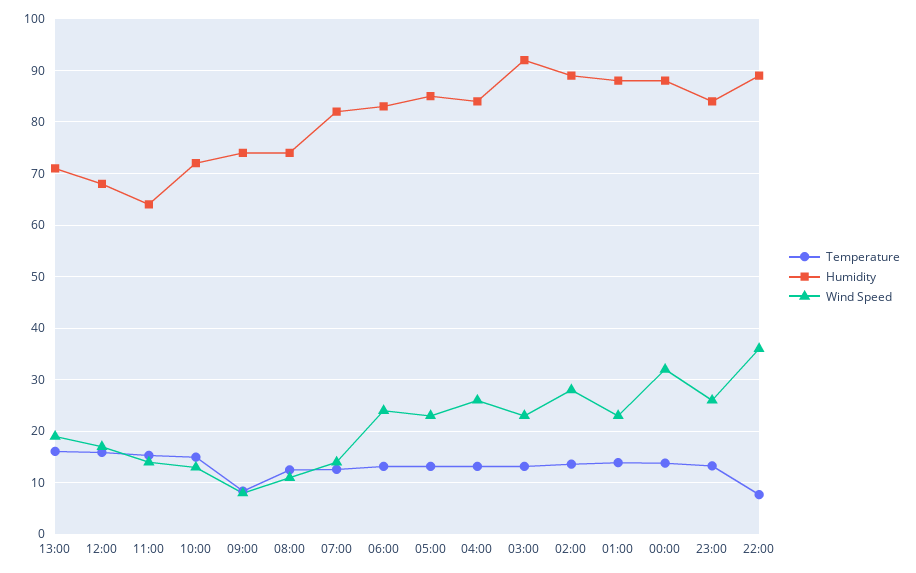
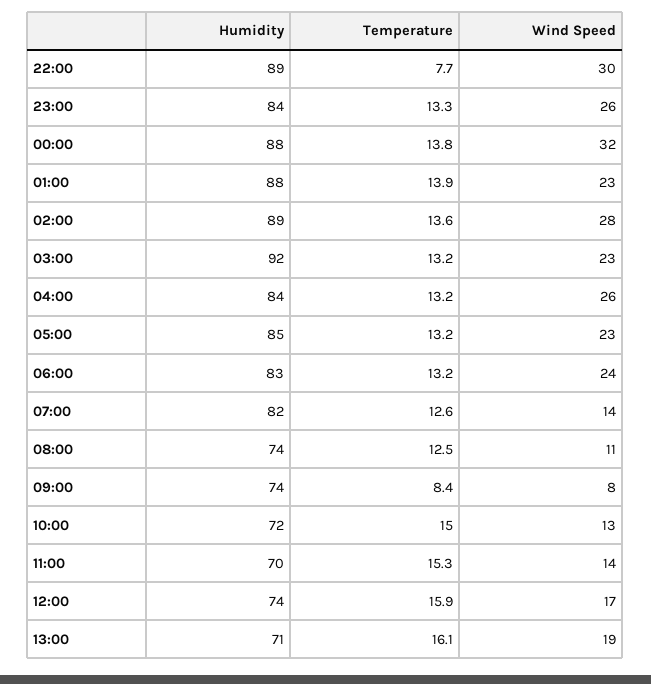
  {
    "Temperature": {
      "13:00": 16.1,
      "12:00": 15.9,
      "11:00": 15.3,
      "10:00": 15,
      "09:00": 8.4,
      "08:00": 12.5,
      "07:00": 12.6,
      "06:00": 13.2,
      "05:00": 13.2,
      "04:00": 13.2,
      "03:00": 13.2,
      "02:00": 13.6,
      "01:00": 13.9,
      "00:00": 13.8,
      "23:00": 13.3,
      "22:00": 7.7
    },
    "Humidity": {
      "13:00": 71,
-     "12:00": 68,
+     "12:00": 74,
-     "11:00": 64,
+     "11:00": 70,
      "10:00": 72,
      "09:00": 74,
      "08:00": 74,
      "07:00": 82,
      "06:00": 83,
      "05:00": 85,
      "04:00": 84,
      "03:00": 92,
      "02:00": 89,
      "01:00": 88,
      "00:00": 88,
      "23:00": 84,
      "22:00": 89
    },
    "Wind Speed": {
      "13:00": 19,
      "12:00": 17,
      "11:00": 14,
      "10:00": 13,
      "09:00": 8,
      "08:00": 11,
      "07:00": 14,
      "06:00": 24,
      "05:00": 23,
      "04:00": 26,
      "03:00": 23,
      "02:00": 28,
      "01:00": 23,
      "00:00": 32,
      "23:00": 26,
-     "22:00": 36
+     "22:00": 30
    }
  }

